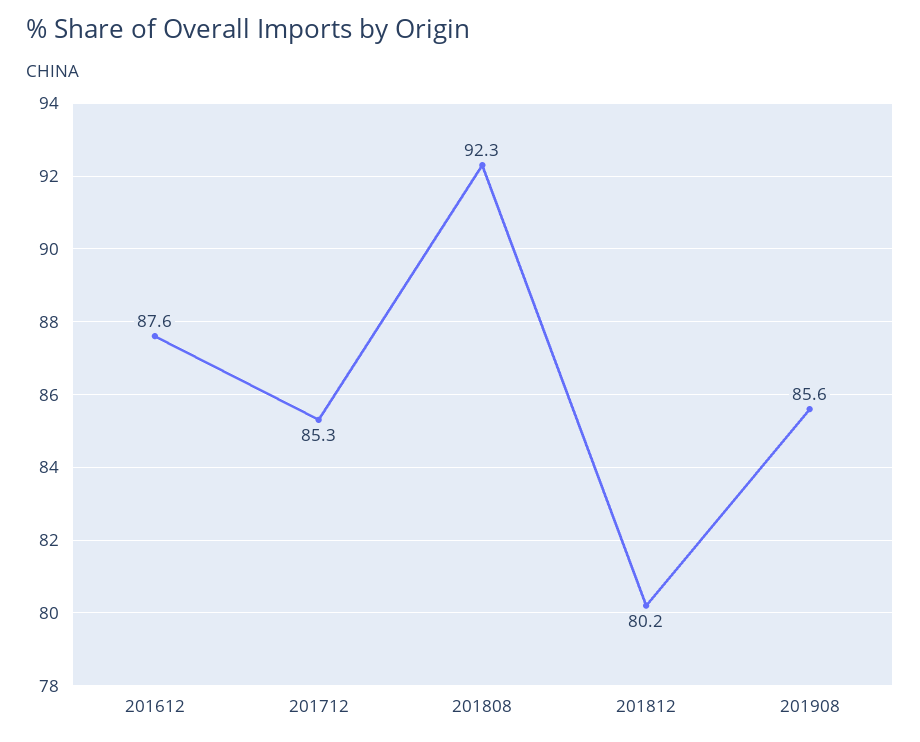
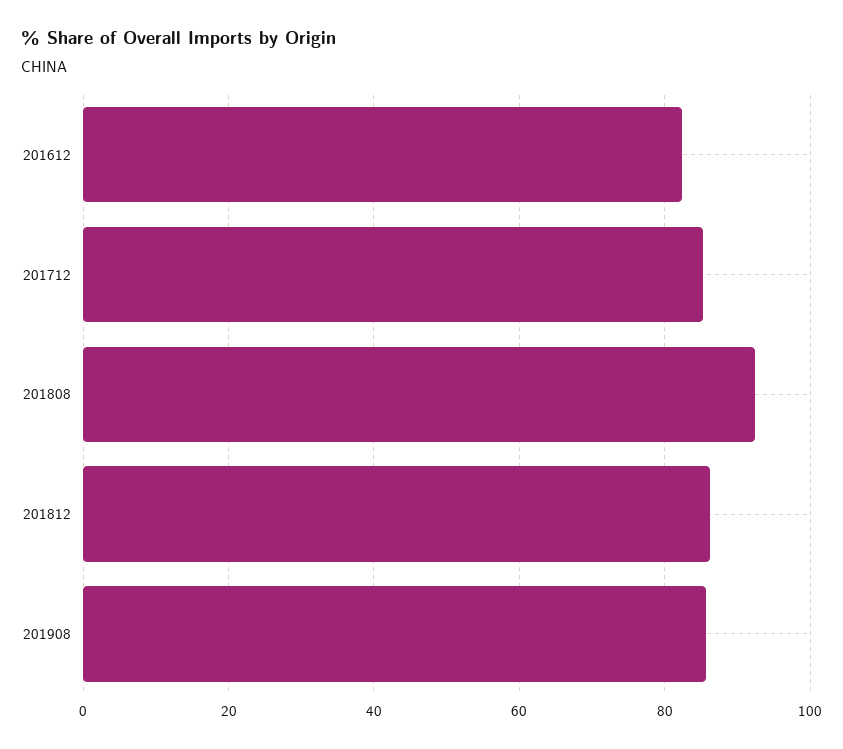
  {
-   "201612": 87.6,
+   "201612": 82,
    "201712": 85.3,
    "201808": 92.3,
-   "201812": 80.2,
+   "201812": 86,
    "201908": 85.6
  }

